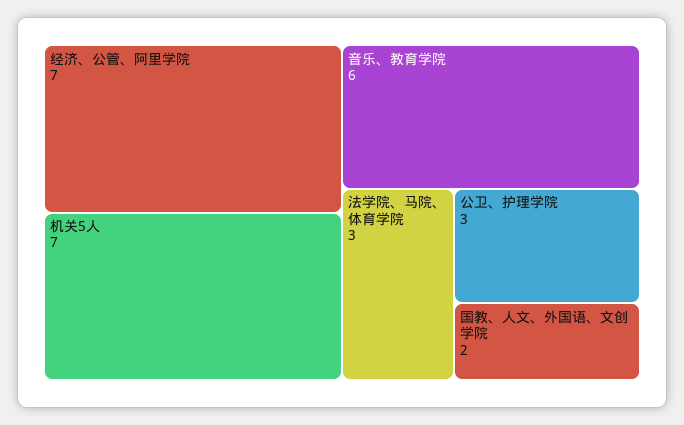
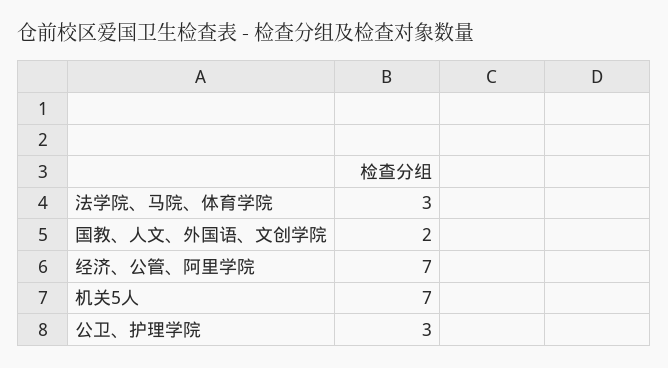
  {
    "经济、公管、阿里学院": 7,
    "机关5人": 7,
-   "音乐、教育学院": 6,
    "法学院、马院、体育学院": 3,
    "公卫、护理学院": 3,
    "国教、人文、外国语、文创学院": 2
  }

